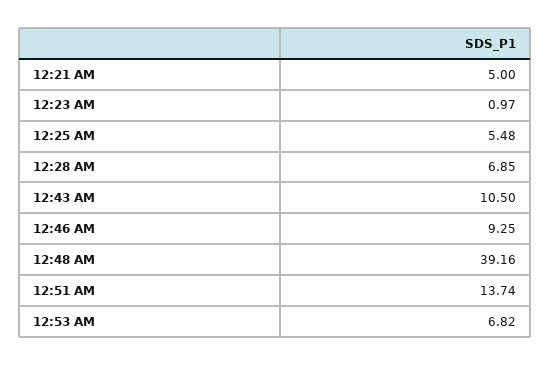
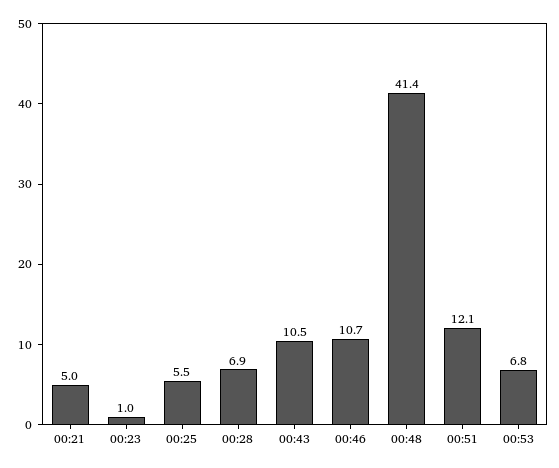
  {
    "12:21 AM": 5,
    "12:23 AM": 0.97,
    "12:25 AM": 5.48,
    "12:28 AM": 6.85,
    "12:43 AM": 10.5,
-   "12:46 AM": 9.25,
+   "12:46 AM": 10.7,
-   "12:48 AM": 39.16,
+   "12:48 AM": 41.4,
-   "12:51 AM": 13.74,
+   "12:51 AM": 12.1,
    "12:53 AM": 6.82
  }

